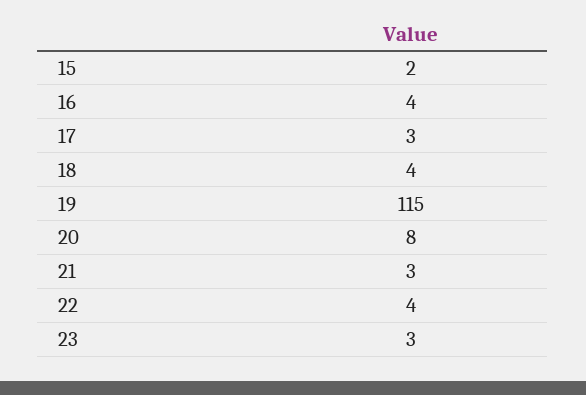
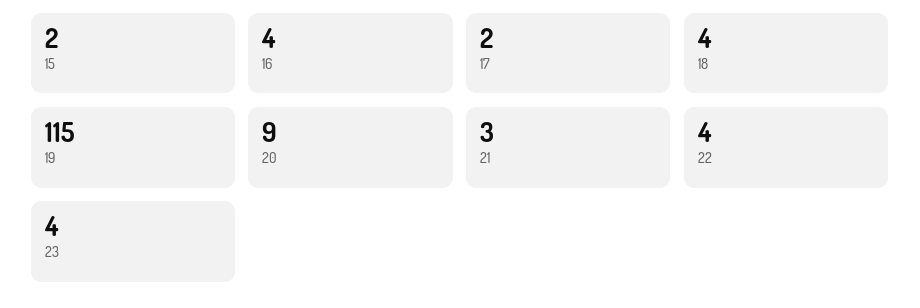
  {
    "15": 2,
    "16": 4,
-   "17": 3,
+   "17": 2,
    "18": 4,
    "19": 115,
-   "20": 8,
+   "20": 9,
    "21": 3,
    "22": 4,
-   "23": 3
+   "23": 4
  }

